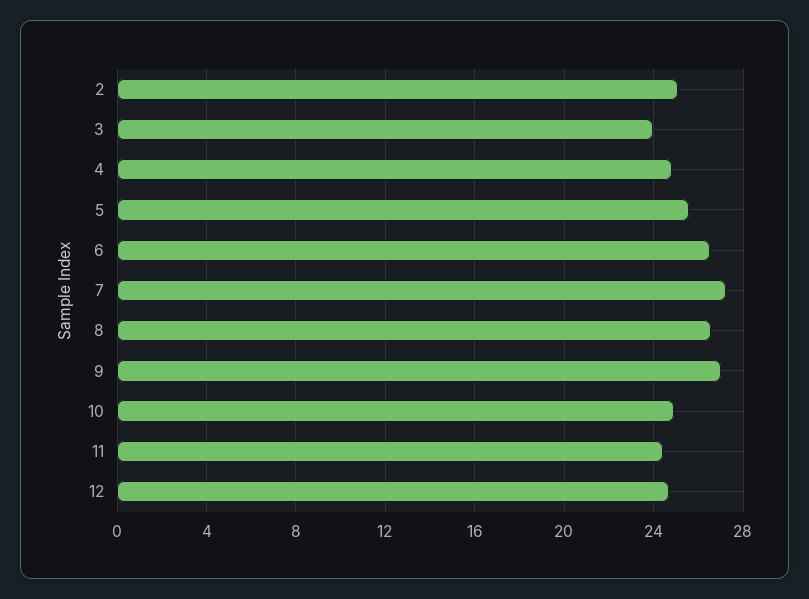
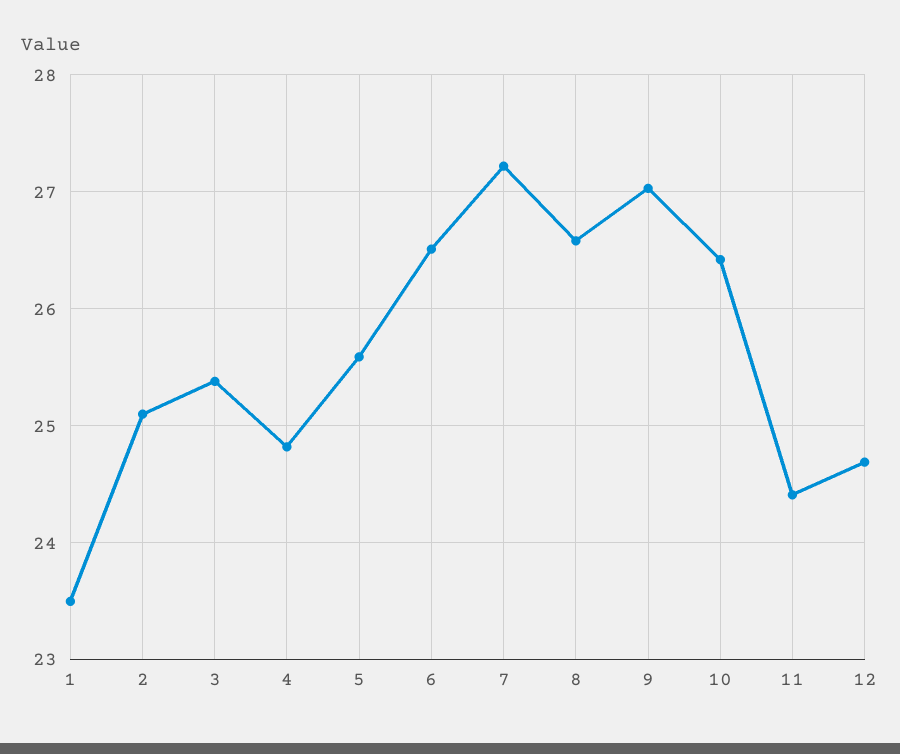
  {
    "2": 25.1,
-   "3": 24,
+   "3": 25.4,
    "4": 24.8,
    "5": 25.6,
    "6": 26.5,
    "7": 27.2,
    "8": 26.6,
    "9": 27,
-   "10": 25,
+   "10": 26.4,
    "11": 24.4,
-   "12": 24.7
+   "12": 24.7,
+   "1": 23.5
  }

